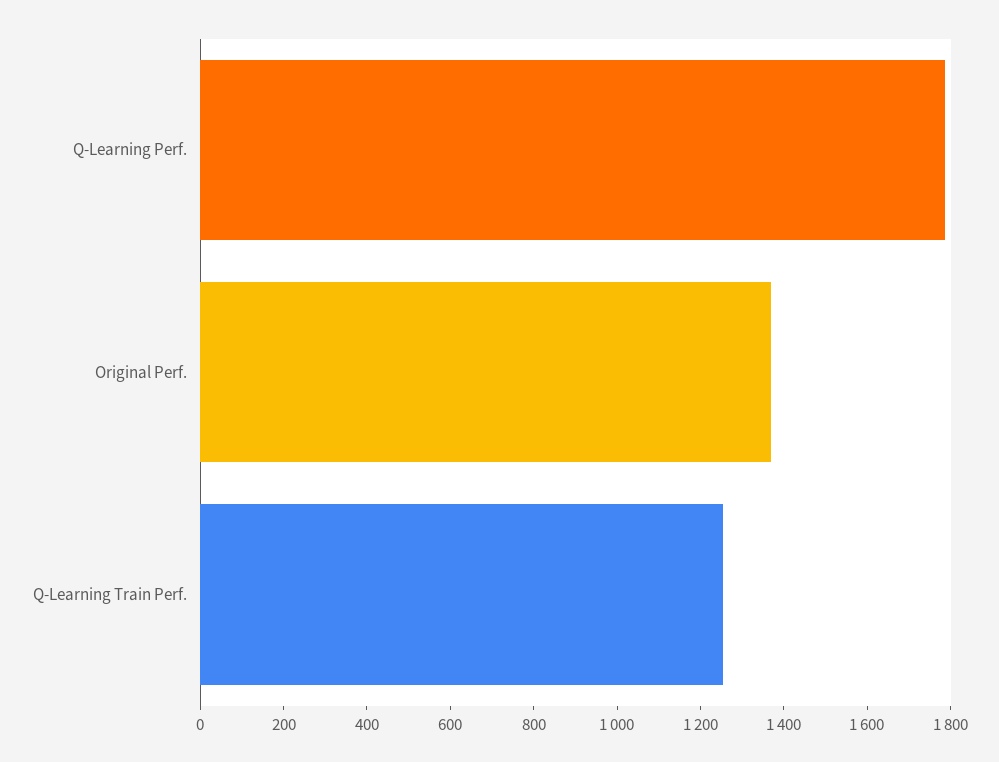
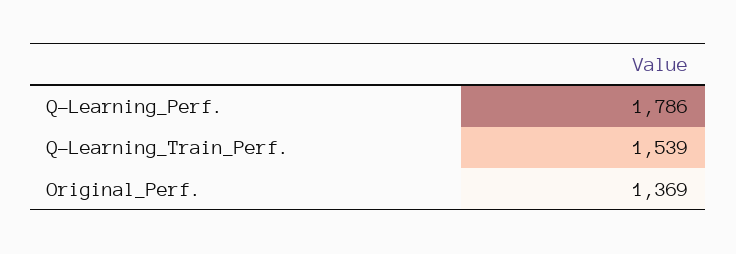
  {
    "Q-Learning Perf.": 1786,
    "Original Perf.": 1369,
-   "Q-Learning Train Perf.": 1250
+   "Q-Learning Train Perf.": 1539
  }

